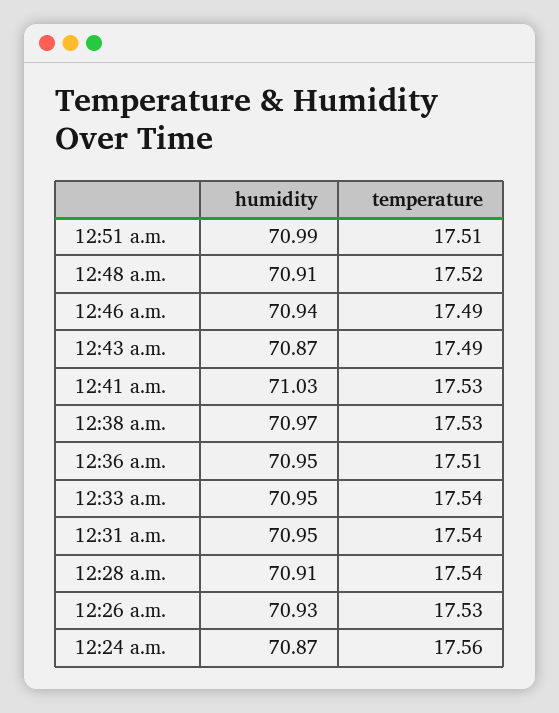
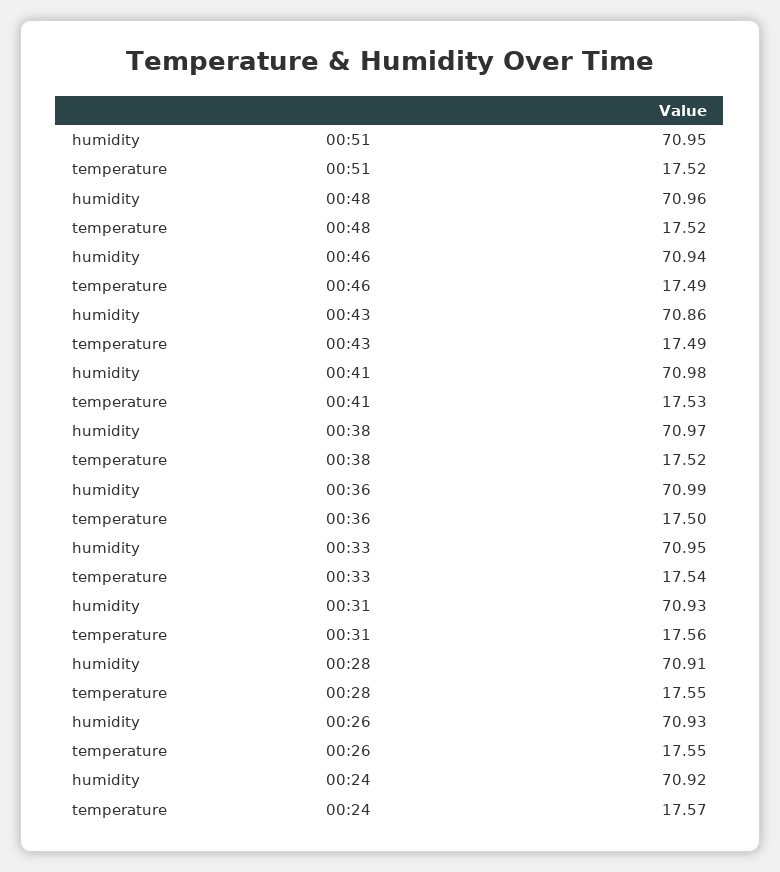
  {
    "humidity": {
-     "12:51 a.m.": 70.99,
+     "12:51 a.m.": 70.95,
-     "12:48 a.m.": 70.91,
+     "12:48 a.m.": 70.96,
      "12:46 a.m.": 70.94,
-     "12:43 a.m.": 70.87,
+     "12:43 a.m.": 70.86,
-     "12:41 a.m.": 71.03,
+     "12:41 a.m.": 70.98,
      "12:38 a.m.": 70.97,
-     "12:36 a.m.": 70.95,
+     "12:36 a.m.": 70.99,
      "12:33 a.m.": 70.95,
-     "12:31 a.m.": 70.95,
+     "12:31 a.m.": 70.93,
      "12:28 a.m.": 70.91,
      "12:26 a.m.": 70.93,
-     "12:24 a.m.": 70.87
+     "12:24 a.m.": 70.92
    },
    "temperature": {
-     "12:51 a.m.": 17.51,
+     "12:51 a.m.": 17.52,
      "12:48 a.m.": 17.52,
      "12:46 a.m.": 17.49,
      "12:43 a.m.": 17.49,
      "12:41 a.m.": 17.53,
-     "12:38 a.m.": 17.53,
+     "12:38 a.m.": 17.52,
-     "12:36 a.m.": 17.51,
+     "12:36 a.m.": 17.5,
      "12:33 a.m.": 17.54,
-     "12:31 a.m.": 17.54,
+     "12:31 a.m.": 17.56,
-     "12:28 a.m.": 17.54,
+     "12:28 a.m.": 17.55,
-     "12:26 a.m.": 17.53,
+     "12:26 a.m.": 17.55,
-     "12:24 a.m.": 17.56
+     "12:24 a.m.": 17.57
    }
  }

